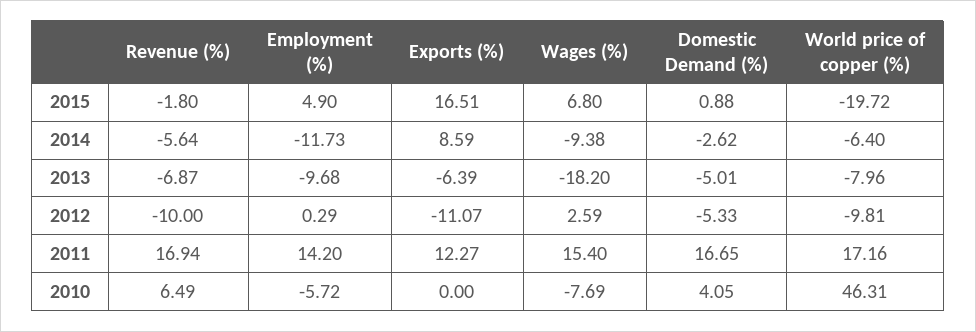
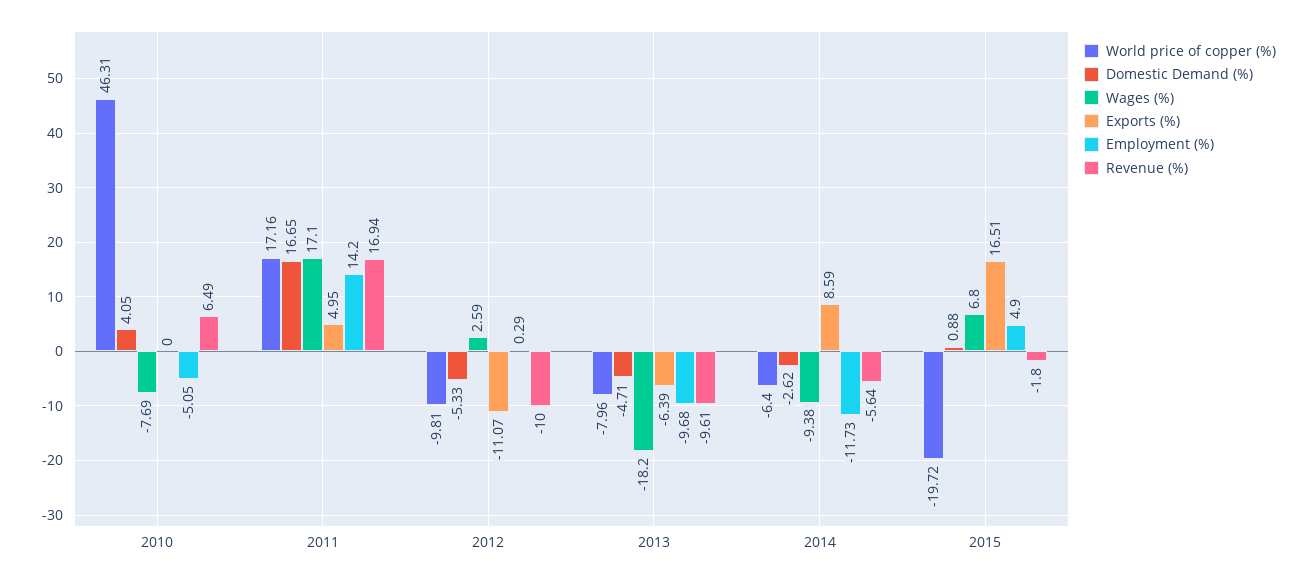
  {
    "Revenue (%)": {
      "2015": -1.8,
      "2014": -5.64,
-     "2013": -6.87,
+     "2013": -9.61,
      "2012": -10,
      "2011": 16.94,
      "2010": 6.49
    },
    "Employment (%)": {
      "2015": 4.9,
      "2014": -11.73,
      "2013": -9.68,
      "2012": 0.29,
      "2011": 14.2,
-     "2010": -5.72
+     "2010": -5.05
    },
    "Exports (%)": {
      "2015": 16.51,
      "2014": 8.59,
      "2013": -6.39,
      "2012": -11.07,
-     "2011": 12.27,
+     "2011": 4.95,
      "2010": 0
    },
    "Wages (%)": {
      "2015": 6.8,
      "2014": -9.38,
      "2013": -18.2,
      "2012": 2.59,
-     "2011": 15.4,
+     "2011": 17.1,
      "2010": -7.69
    },
    "Domestic Demand (%)": {
      "2015": 0.88,
      "2014": -2.62,
-     "2013": -5.01,
+     "2013": -4.71,
      "2012": -5.33,
      "2011": 16.65,
      "2010": 4.05
    },
    "World price of copper (%)": {
      "2015": -19.72,
      "2014": -6.4,
      "2013": -7.96,
      "2012": -9.81,
      "2011": 17.16,
      "2010": 46.31
    }
  }

